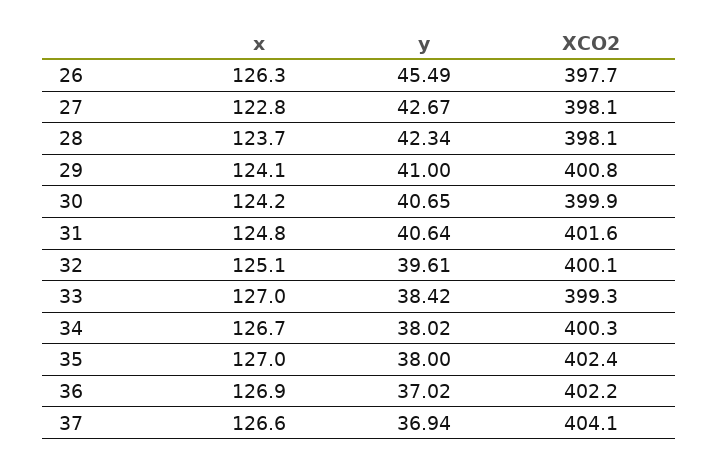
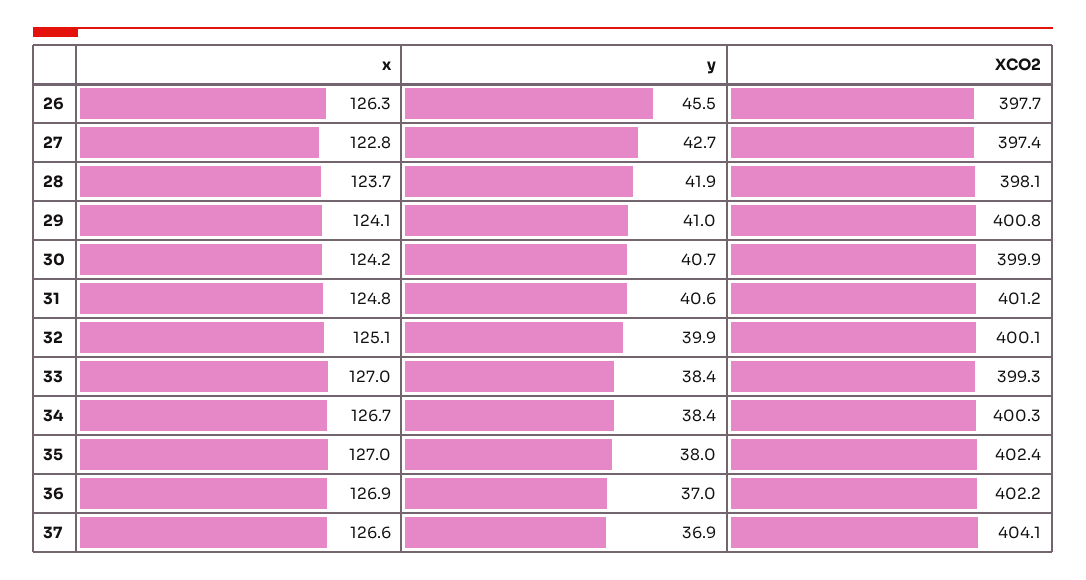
  {
    "x": {
      "26": 126.3,
      "27": 122.8,
      "28": 123.7,
      "29": 124.1,
      "30": 124.2,
      "31": 124.8,
      "32": 125.1,
      "33": 127,
      "34": 126.7,
      "35": 127,
      "36": 126.9,
      "37": 126.6
    },
    "y": {
      "26": 45.49,
      "27": 42.67,
-     "28": 42.34,
+     "28": 41.9,
      "29": 41,
      "30": 40.65,
      "31": 40.64,
-     "32": 39.61,
+     "32": 39.9,
      "33": 38.42,
-     "34": 38.02,
+     "34": 38.4,
      "35": 38,
      "36": 37.02,
      "37": 36.94
    },
    "XCO2": {
      "26": 397.7,
-     "27": 398.1,
+     "27": 397.4,
      "28": 398.1,
      "29": 400.8,
      "30": 399.9,
-     "31": 401.6,
+     "31": 401.2,
      "32": 400.1,
      "33": 399.3,
      "34": 400.3,
      "35": 402.4,
      "36": 402.2,
      "37": 404.1
    }
  }

